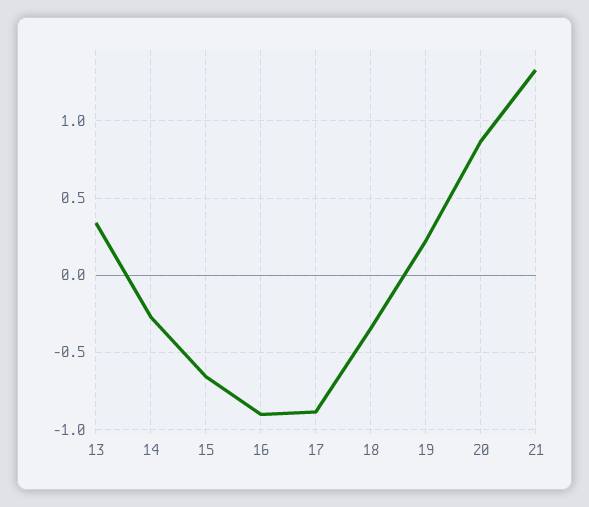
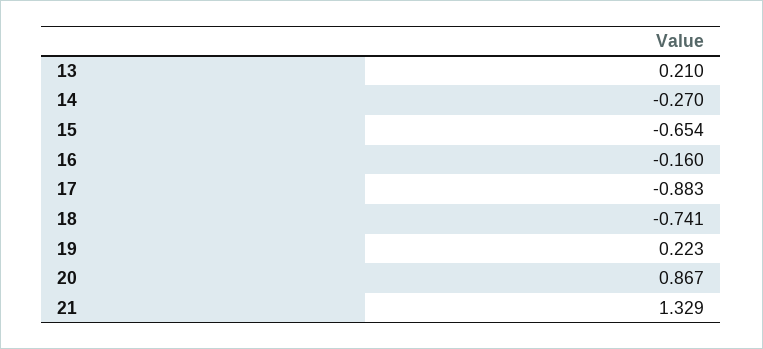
  {
-   "13": 0.35,
+   "13": 0.21,
    "14": -0.27,
    "15": -0.654,
-   "16": -0.9,
+   "16": -0.16,
    "17": -0.883,
-   "18": -0.35,
+   "18": -0.741,
    "19": 0.223,
    "20": 0.867,
    "21": 1.329
  }

